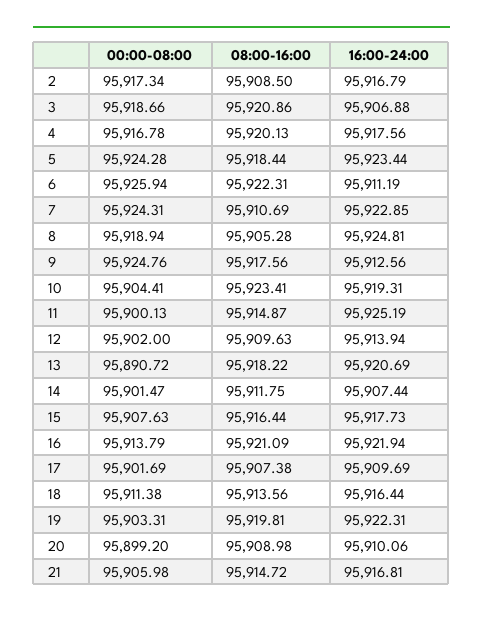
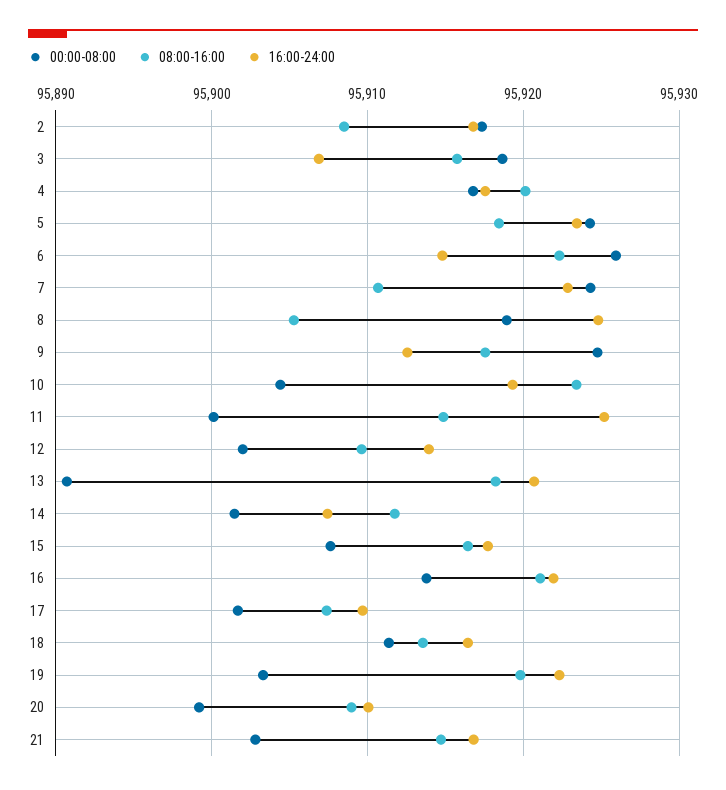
  {
    "00:00-08:00": {
      "2": 95917.34,
      "3": 95918.66,
      "4": 95916.78,
      "5": 95924.28,
      "6": 95925.94,
      "7": 95924.31,
      "8": 95918.94,
      "9": 95924.76,
      "10": 95904.41,
      "11": 95900.13,
      "12": 95902,
      "13": 95890.72,
      "14": 95901.47,
      "15": 95907.63,
      "16": 95913.79,
      "17": 95901.69,
      "18": 95911.38,
      "19": 95903.31,
      "20": 95899.2,
-     "21": 95905.98
+     "21": 95903
    },
    "08:00-16:00": {
      "2": 95908.5,
-     "3": 95920.86,
+     "3": 95916,
      "4": 95920.13,
      "5": 95918.44,
      "6": 95922.31,
      "7": 95910.69,
      "8": 95905.28,
      "9": 95917.56,
      "10": 95923.41,
      "11": 95914.87,
      "12": 95909.63,
      "13": 95918.22,
      "14": 95911.75,
      "15": 95916.44,
      "16": 95921.09,
      "17": 95907.38,
      "18": 95913.56,
      "19": 95919.81,
      "20": 95908.98,
      "21": 95914.72
    },
    "16:00-24:00": {
      "2": 95916.79,
      "3": 95906.88,
      "4": 95917.56,
      "5": 95923.44,
-     "6": 95911.19,
+     "6": 95915,
      "7": 95922.85,
      "8": 95924.81,
      "9": 95912.56,
      "10": 95919.31,
      "11": 95925.19,
      "12": 95913.94,
      "13": 95920.69,
      "14": 95907.44,
      "15": 95917.73,
      "16": 95921.94,
      "17": 95909.69,
      "18": 95916.44,
      "19": 95922.31,
      "20": 95910.06,
      "21": 95916.81
    }
  }

